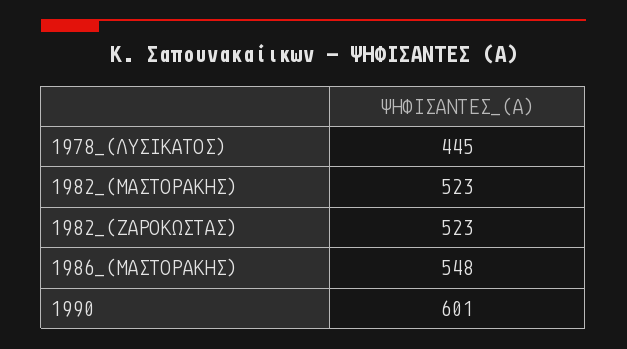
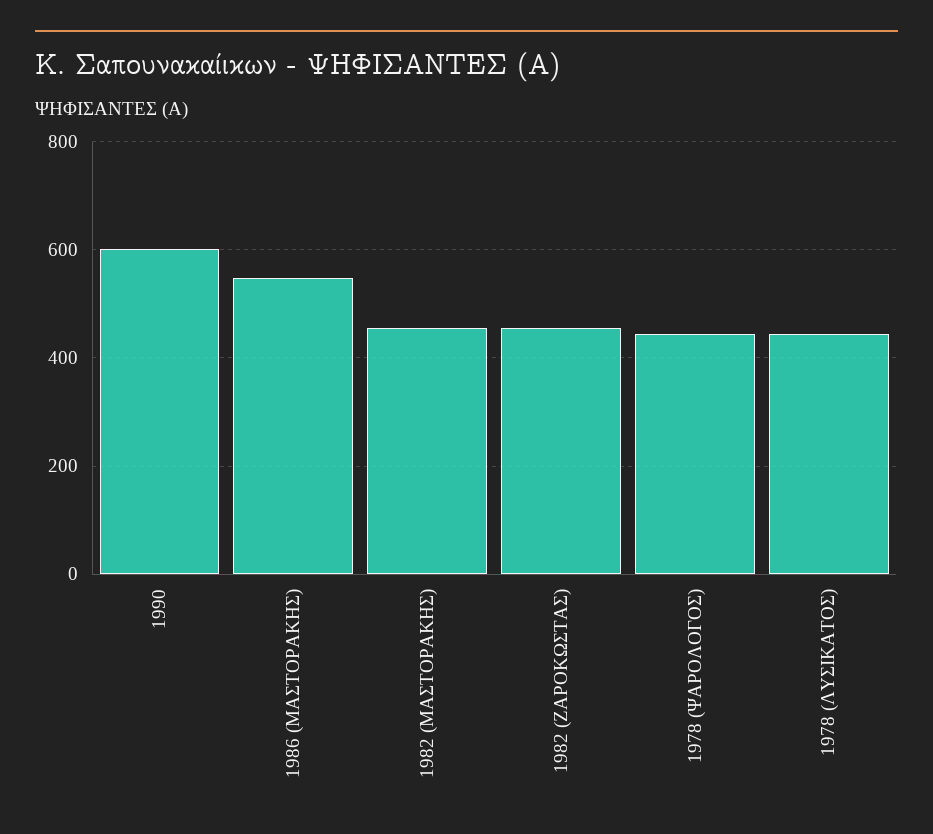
  {
    "1978_(ΛΥΣΙΚΑΤΟΣ)": 445,
-   "1982_(ΜΑΣΤΟΡΑΚΗΣ)": 523,
+   "1982_(ΜΑΣΤΟΡΑΚΗΣ)": 460,
-   "1982_(ΖΑΡΟΚΩΣΤΑΣ)": 523,
+   "1982_(ΖΑΡΟΚΩΣΤΑΣ)": 460,
    "1986_(ΜΑΣΤΟΡΑΚΗΣ)": 548,
-   "1990": 601
+   "1990": 601,
+   "1978 (ΨΑΡΟΛΟΓΟΣ)": 440
  }

